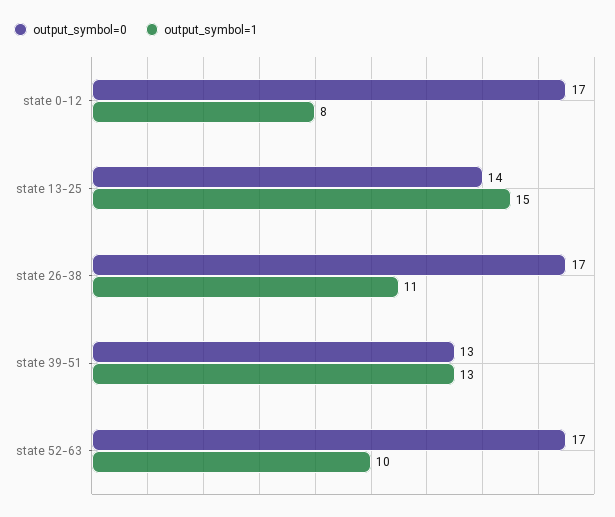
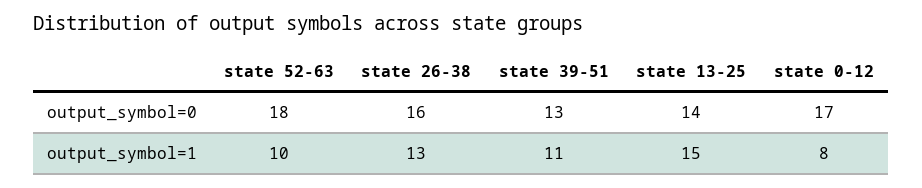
  {
    "output_symbol=0": {
      "state 0-12": 17,
      "state 13-25": 14,
-     "state 26-38": 17,
+     "state 26-38": 16,
      "state 39-51": 13,
-     "state 52-63": 17
+     "state 52-63": 18
    },
    "output_symbol=1": {
      "state 0-12": 8,
      "state 13-25": 15,
-     "state 26-38": 11,
+     "state 26-38": 13,
-     "state 39-51": 13,
+     "state 39-51": 11,
      "state 52-63": 10
    }
  }

